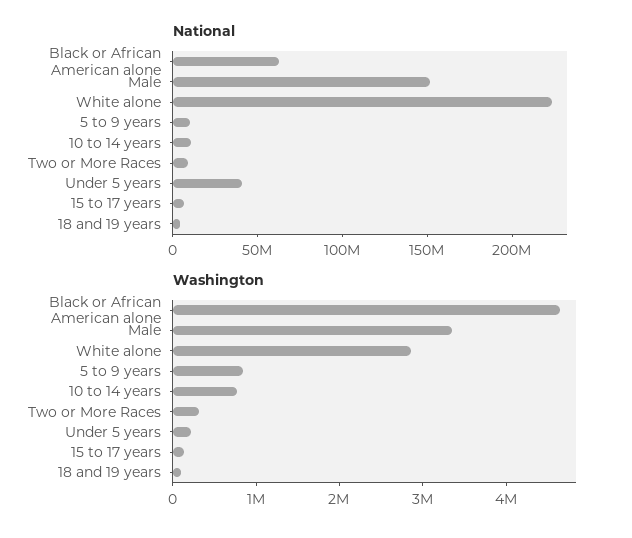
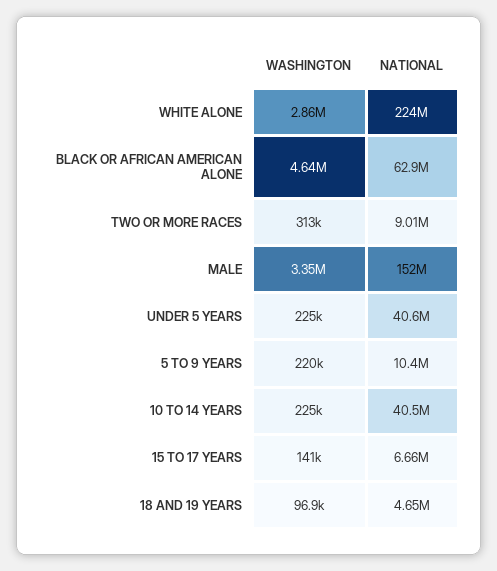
  {
    "National": {
      "Black or African American alone": 62900000,
      "Male": 152000000,
      "White alone": 224000000,
      "5 to 9 years": 10400000,
-     "10 to 14 years": 10000000,
+     "10 to 14 years": 40500000,
      "Two or More Races": 9010000,
      "Under 5 years": 40600000,
      "15 to 17 years": 6660000,
      "18 and 19 years": 4650000
    },
    "Washington": {
      "Black or African American alone": 4640000,
      "Male": 3350000,
      "White alone": 2860000,
-     "5 to 9 years": 800000,
+     "5 to 9 years": 220000,
-     "10 to 14 years": 800000,
+     "10 to 14 years": 225000,
      "Two or More Races": 313000,
      "Under 5 years": 225000,
      "15 to 17 years": 141000,
      "18 and 19 years": 96900
    }
  }

